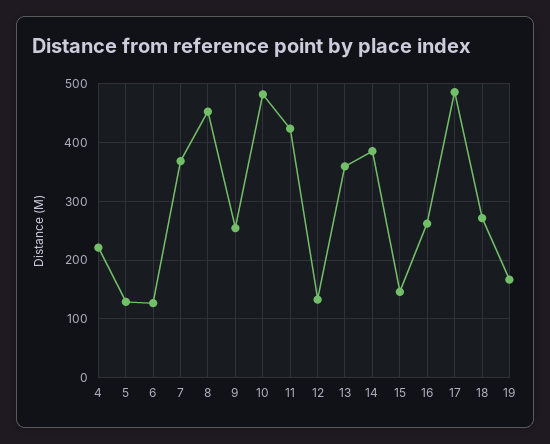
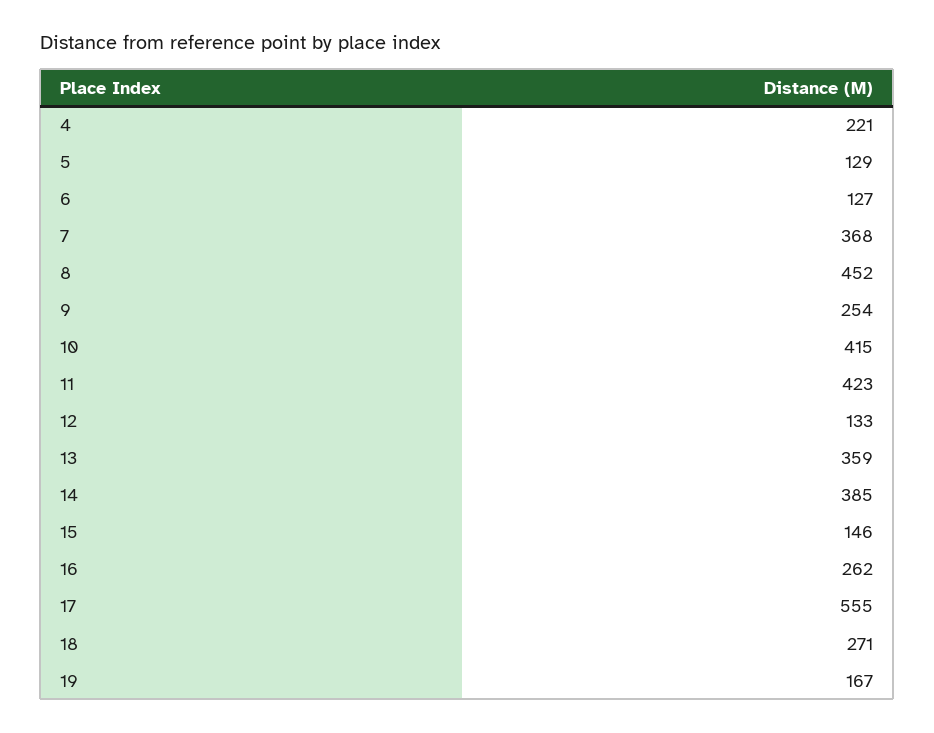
  {
    "4": 221,
    "5": 129,
    "6": 127,
    "7": 368,
    "8": 452,
    "9": 254,
-   "10": 480,
+   "10": 415,
    "11": 423,
    "12": 133,
    "13": 359,
    "14": 385,
    "15": 146,
    "16": 262,
-   "17": 480,
+   "17": 555,
    "18": 271,
    "19": 167
  }

